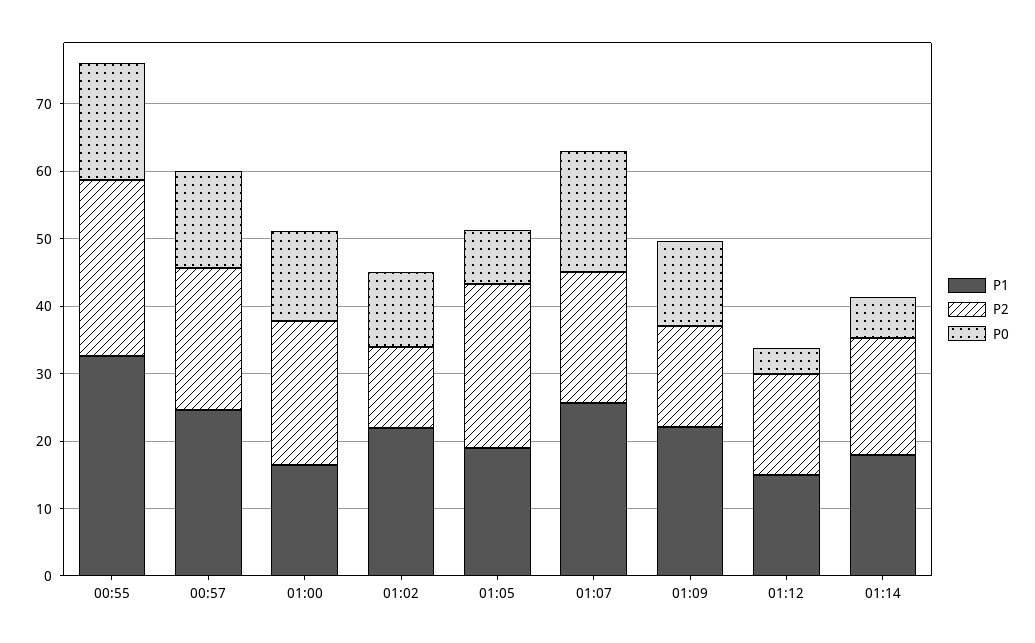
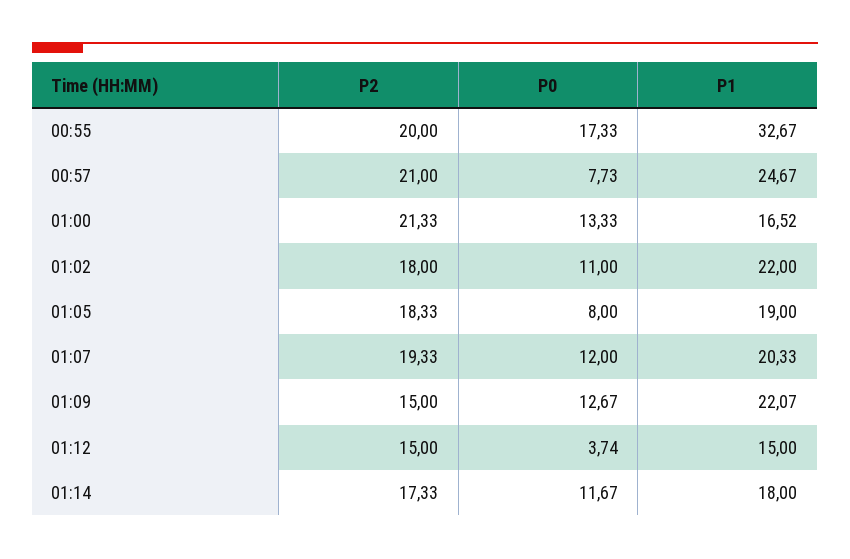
  {
    "P1": {
      "00:55": 32.67,
      "00:57": 24.67,
      "01:00": 16.52,
      "01:02": 22,
      "01:05": 19,
-     "01:07": 26,
+     "01:07": 20.33,
      "01:09": 22.07,
      "01:12": 15,
      "01:14": 18
    },
    "P2": {
-     "00:55": 26,
+     "00:55": 20,
      "00:57": 21,
      "01:00": 21.33,
-     "01:02": 12,
+     "01:02": 18,
-     "01:05": 24,
+     "01:05": 18.33,
      "01:07": 19.33,
      "01:09": 15,
      "01:12": 15,
      "01:14": 17.33
    },
    "P0": {
      "00:55": 17.33,
-     "00:57": 14,
+     "00:57": 7.73,
      "01:00": 13.33,
      "01:02": 11,
      "01:05": 8,
-     "01:07": 18,
+     "01:07": 12,
      "01:09": 12.67,
      "01:12": 3.74,
-     "01:14": 6
+     "01:14": 11.67
    }
  }

